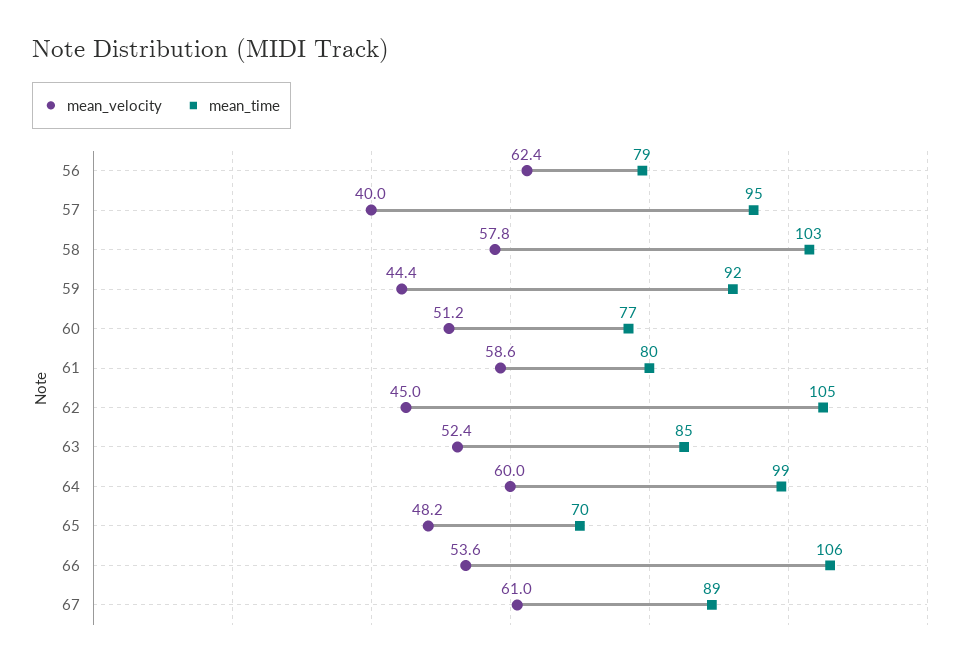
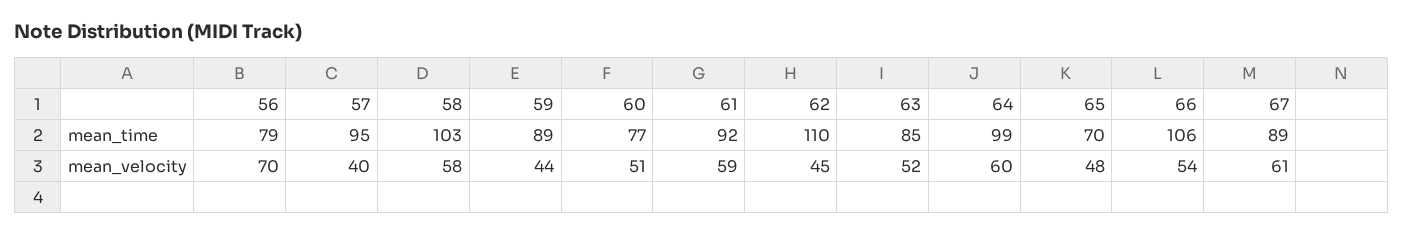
  {
    "mean_velocity": {
-     "56": 62.4,
+     "56": 70,
      "57": 40,
      "58": 57.8,
      "59": 44.4,
      "60": 51.2,
      "61": 58.6,
      "62": 45,
      "63": 52.4,
      "64": 60,
      "65": 48.2,
      "66": 53.6,
      "67": 61
    },
    "mean_time": {
      "56": 79,
      "57": 95,
      "58": 103,
-     "59": 92,
+     "59": 89,
      "60": 77,
-     "61": 80,
+     "61": 92,
-     "62": 105,
+     "62": 110,
      "63": 85,
      "64": 99,
      "65": 70,
      "66": 106,
      "67": 89
    }
  }

